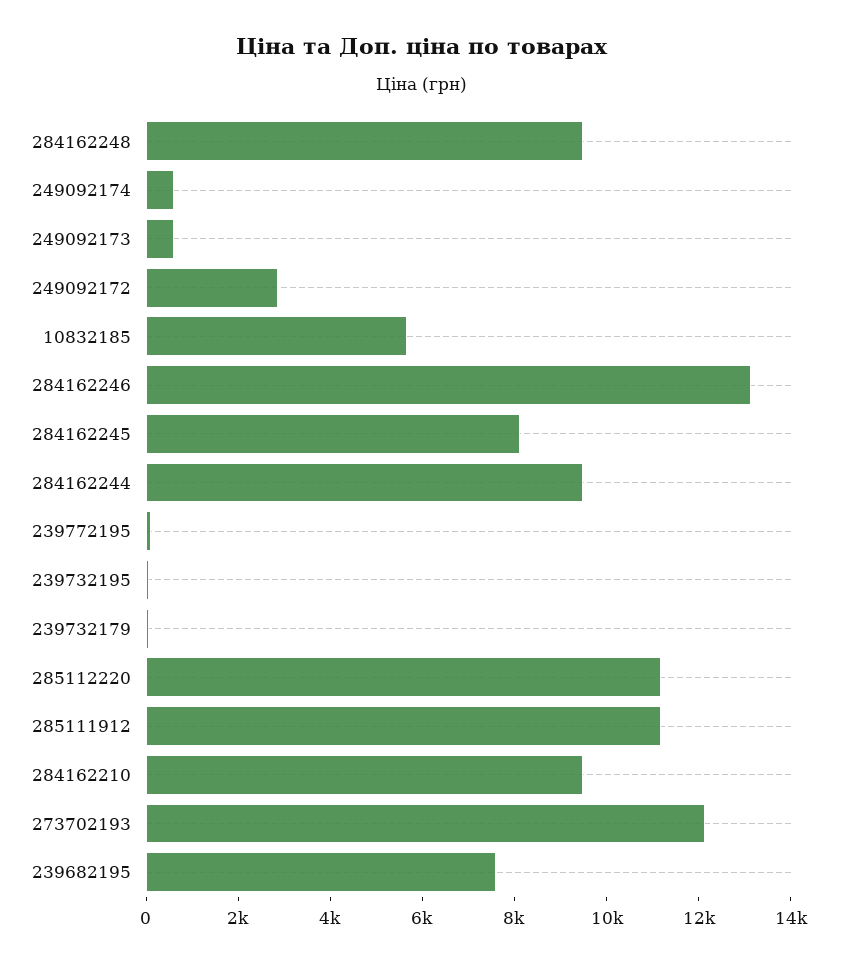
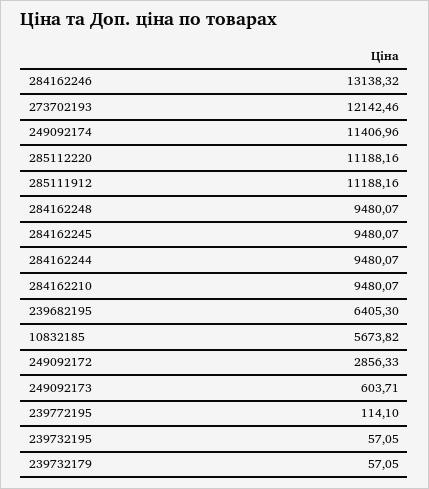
  {
    "284162248": 9480.07,
-   "249092174": 500,
+   "249092174": 11406.96,
    "249092173": 603.71,
    "249092172": 2856.33,
    "10832185": 5673.82,
    "284162246": 13138.32,
-   "284162245": 8000,
+   "284162245": 9480.07,
    "284162244": 9480.07,
    "239772195": 114.1,
    "239732195": 57.05,
    "239732179": 57.05,
    "285112220": 11188.16,
    "285111912": 11188.16,
    "284162210": 9480.07,
    "273702193": 12142.46,
-   "239682195": 7500
+   "239682195": 6405.3
  }

